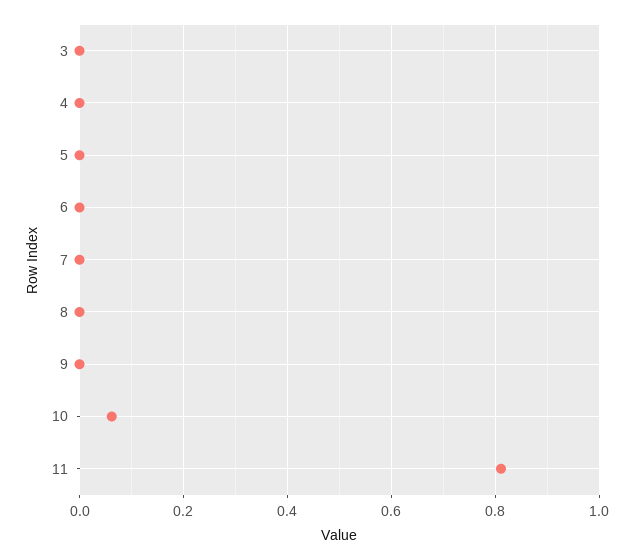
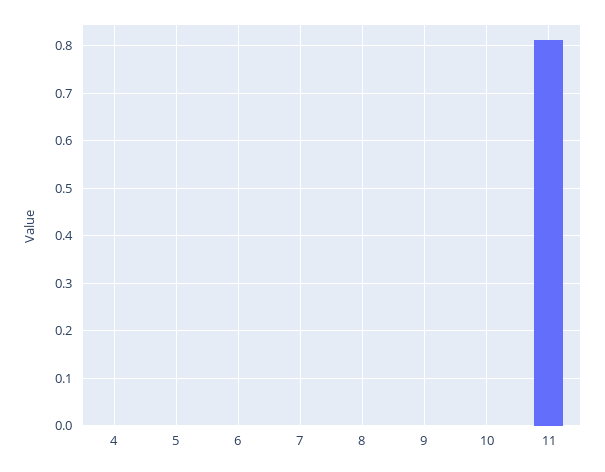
  {
-   "3": 0,
    "4": 0,
    "5": 0,
    "6": 0,
    "7": 0,
    "8": 0,
    "9": 0,
-   "10": 0.06,
+   "10": 0,
    "11": 0.82
  }

